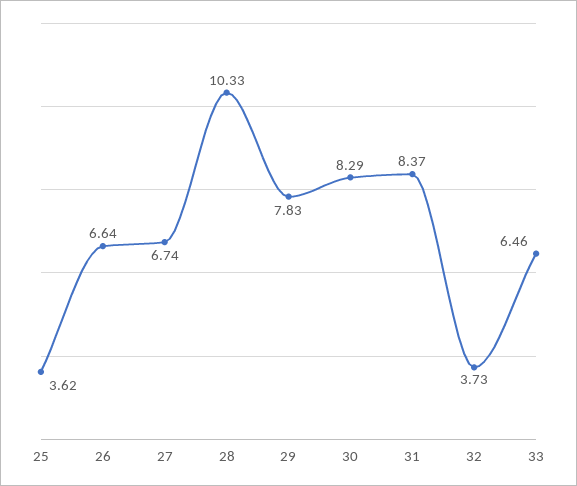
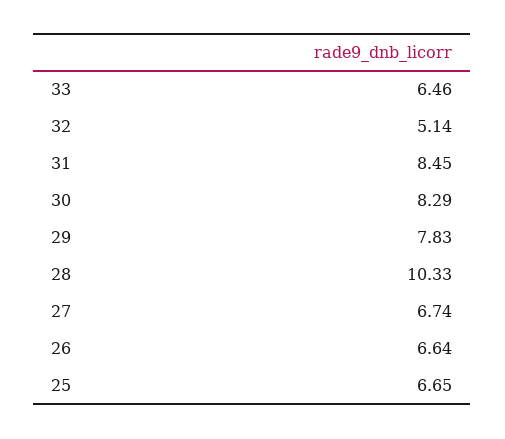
  {
-   "25": 3.62,
+   "25": 6.65,
    "26": 6.64,
    "27": 6.74,
    "28": 10.33,
    "29": 7.83,
    "30": 8.29,
-   "31": 8.37,
+   "31": 8.45,
-   "32": 3.73,
+   "32": 5.14,
    "33": 6.46
  }

